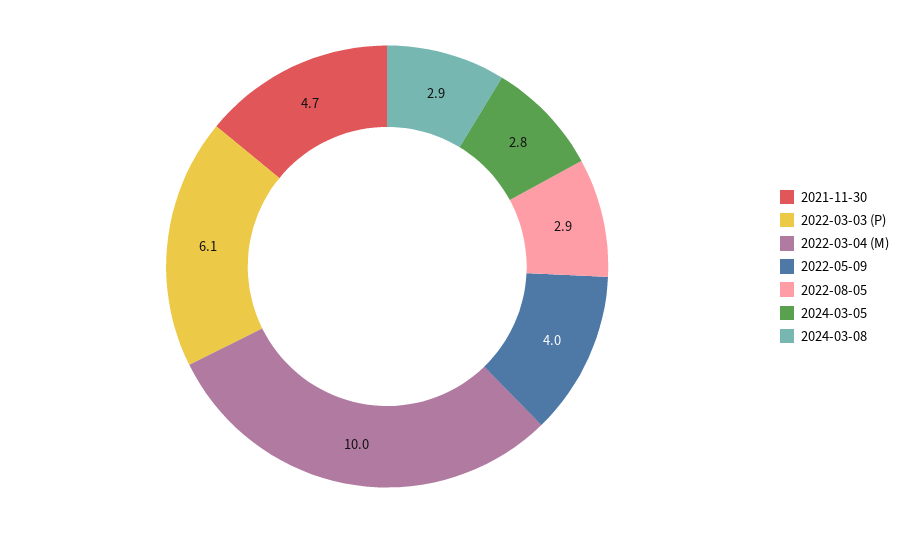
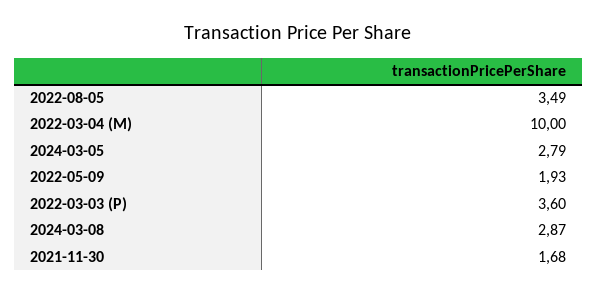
  {
-   "2021-11-30": 4.7,
+   "2021-11-30": 1.68,
-   "2022-03-03 (P)": 6.1,
+   "2022-03-03 (P)": 3.6,
    "2022-03-04 (M)": 10,
-   "2022-05-09": 4,
+   "2022-05-09": 1.93,
-   "2022-08-05": 2.9,
+   "2022-08-05": 3.49,
    "2024-03-05": 2.79,
    "2024-03-08": 2.87
  }

